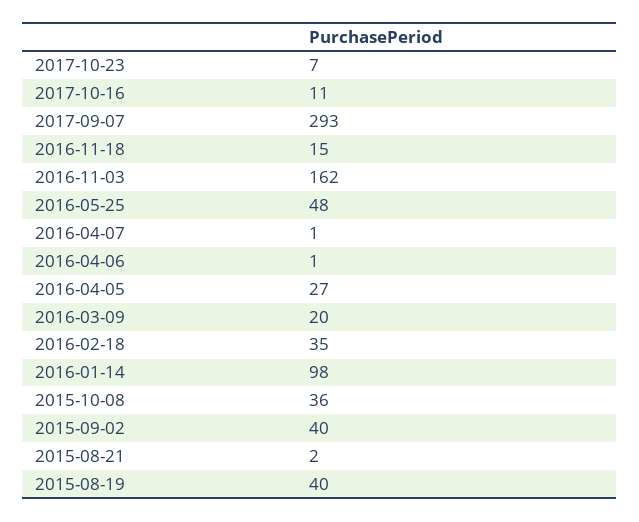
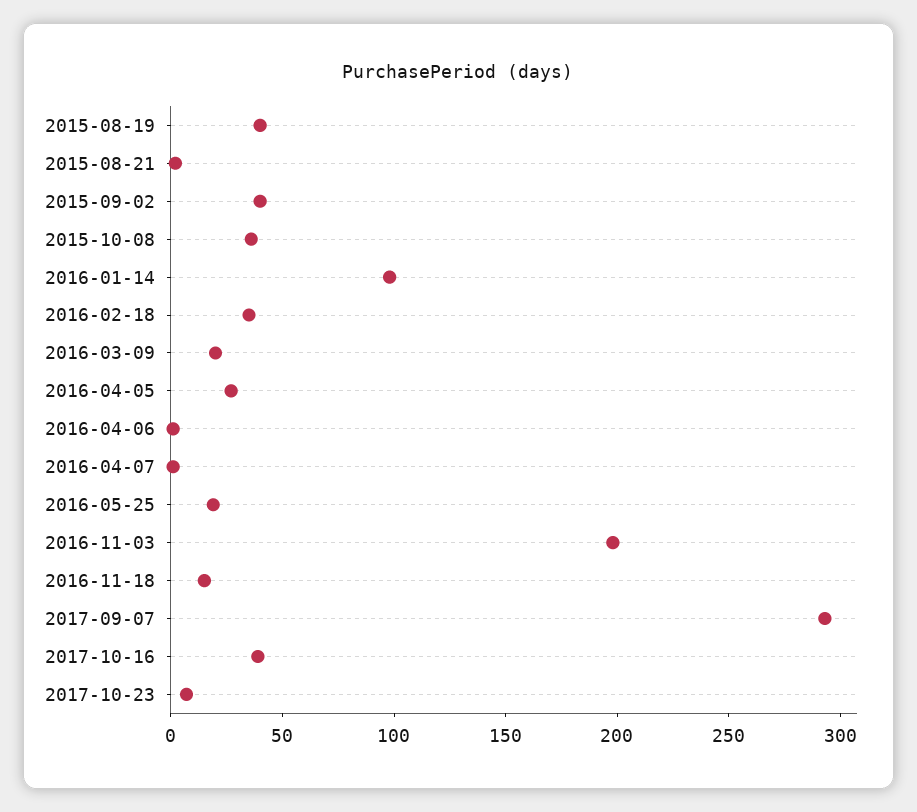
  {
    "2017-10-23": 7,
-   "2017-10-16": 11,
+   "2017-10-16": 40,
    "2017-09-07": 293,
    "2016-11-18": 15,
-   "2016-11-03": 162,
+   "2016-11-03": 200,
-   "2016-05-25": 48,
+   "2016-05-25": 20,
    "2016-04-07": 1,
    "2016-04-06": 1,
    "2016-04-05": 27,
    "2016-03-09": 20,
    "2016-02-18": 35,
    "2016-01-14": 98,
    "2015-10-08": 36,
    "2015-09-02": 40,
    "2015-08-21": 2,
    "2015-08-19": 40
  }

